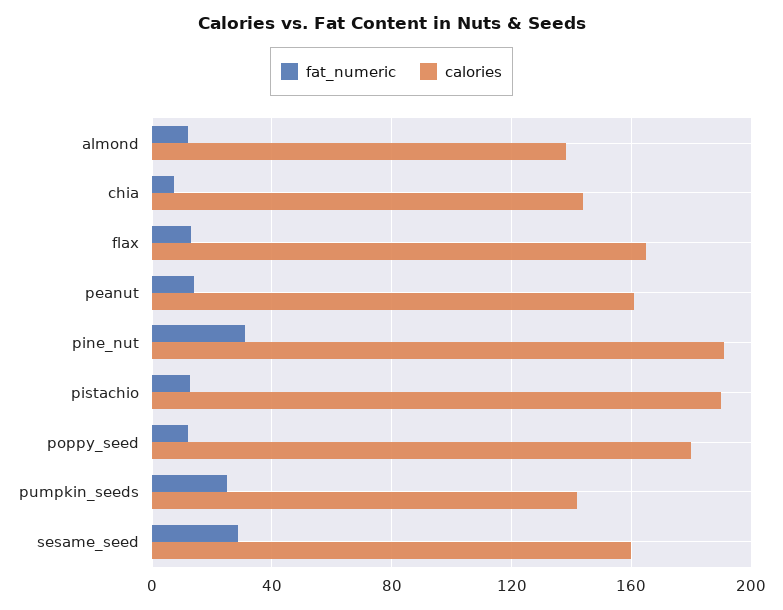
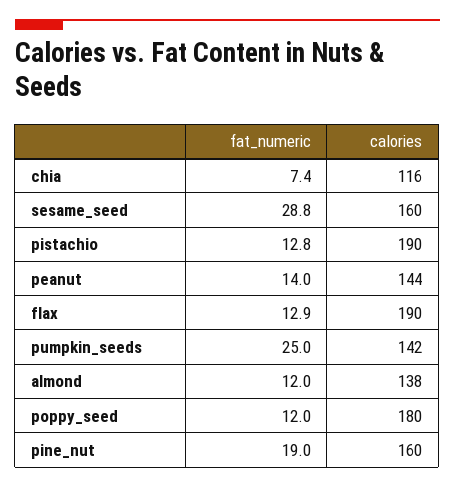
  {
    "fat_numeric": {
      "almond": 12,
      "chia": 7.4,
      "flax": 12.9,
      "peanut": 14,
-     "pine_nut": 30,
+     "pine_nut": 19,
      "pistachio": 12.8,
      "poppy_seed": 12,
      "pumpkin_seeds": 25,
      "sesame_seed": 28.8
    },
    "calories": {
      "almond": 138,
-     "chia": 145,
+     "chia": 116,
-     "flax": 165,
+     "flax": 190,
-     "peanut": 160,
+     "peanut": 144,
-     "pine_nut": 190,
+     "pine_nut": 160,
      "pistachio": 190,
      "poppy_seed": 180,
      "pumpkin_seeds": 142,
      "sesame_seed": 160
    }
  }

